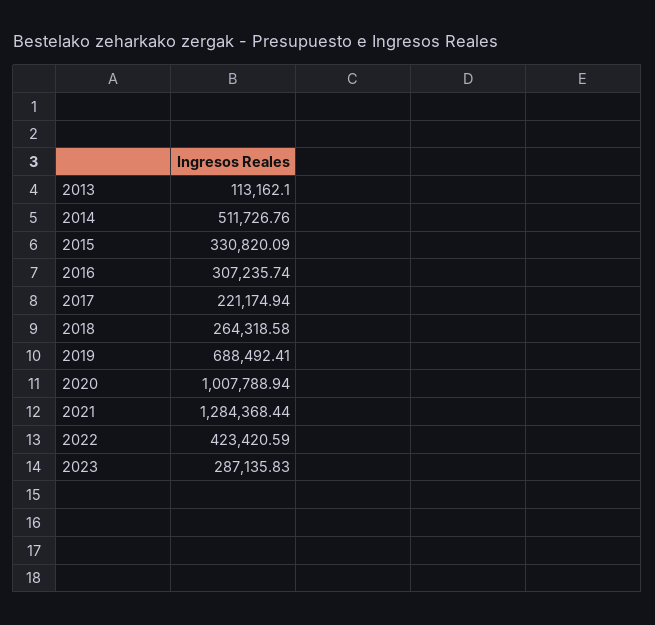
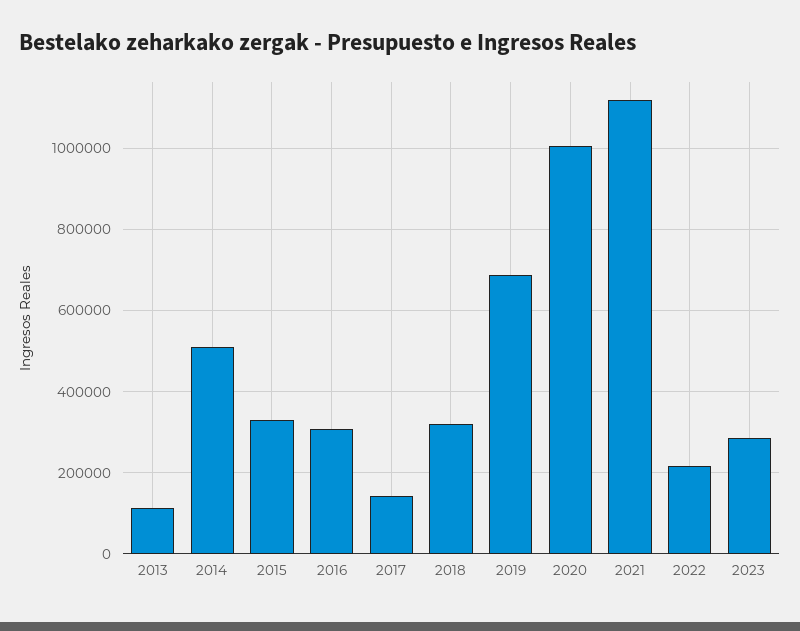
  {
    "2013": 113162.1,
    "2014": 511726.76,
    "2015": 330820.09,
    "2016": 307235.74,
-   "2017": 221174.94,
+   "2017": 140000,
-   "2018": 264318.58,
+   "2018": 320000,
    "2019": 688492.41,
    "2020": 1007788.94,
-   "2021": 1284368.44,
+   "2021": 1120000,
-   "2022": 423420.59,
+   "2022": 220000,
    "2023": 287135.83
  }

